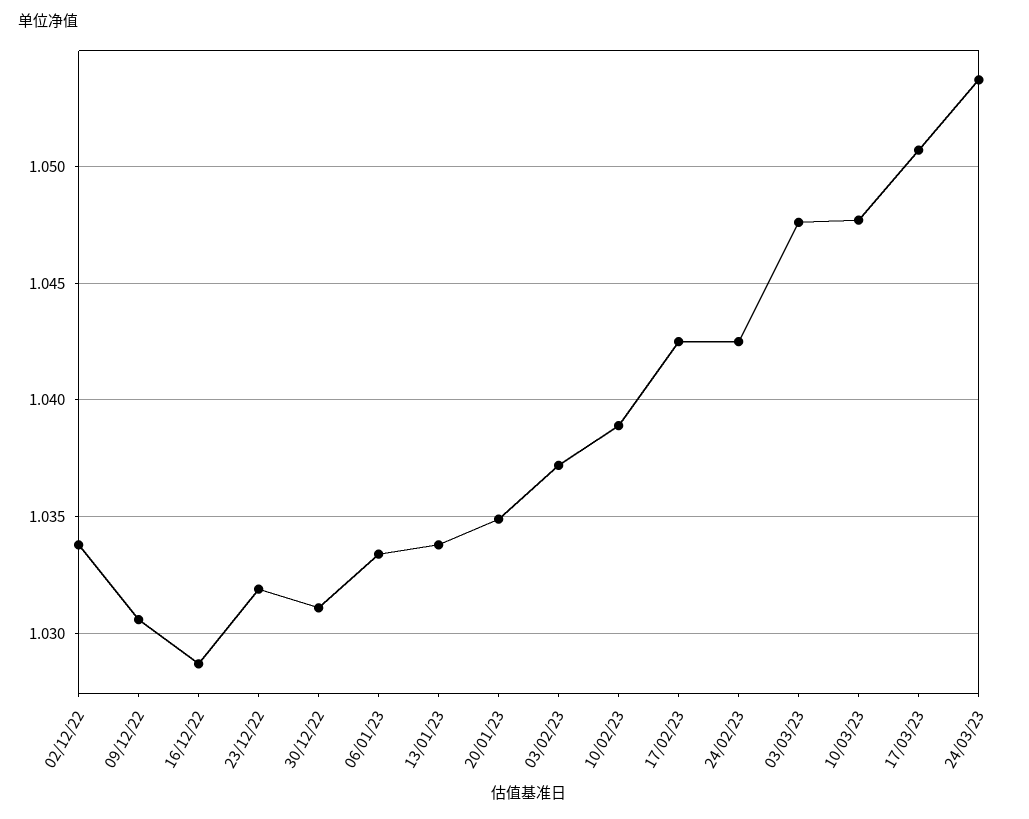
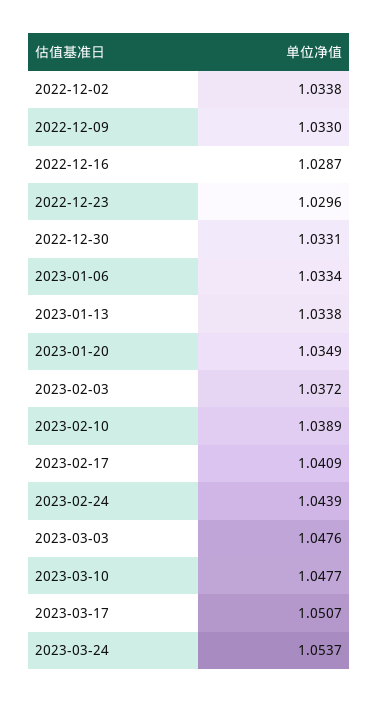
  {
    "02/12/22": 1.0338,
-   "09/12/22": 1.0305,
+   "09/12/22": 1.033,
    "16/12/22": 1.0287,
-   "23/12/22": 1.032,
+   "23/12/22": 1.0296,
-   "30/12/22": 1.031,
+   "30/12/22": 1.0331,
    "06/01/23": 1.0334,
    "13/01/23": 1.0338,
    "20/01/23": 1.0349,
    "03/02/23": 1.0372,
    "10/02/23": 1.0389,
-   "17/02/23": 1.0425,
+   "17/02/23": 1.0409,
-   "24/02/23": 1.0425,
+   "24/02/23": 1.0439,
    "03/03/23": 1.0476,
    "10/03/23": 1.0477,
    "17/03/23": 1.0507,
    "24/03/23": 1.0537
  }

